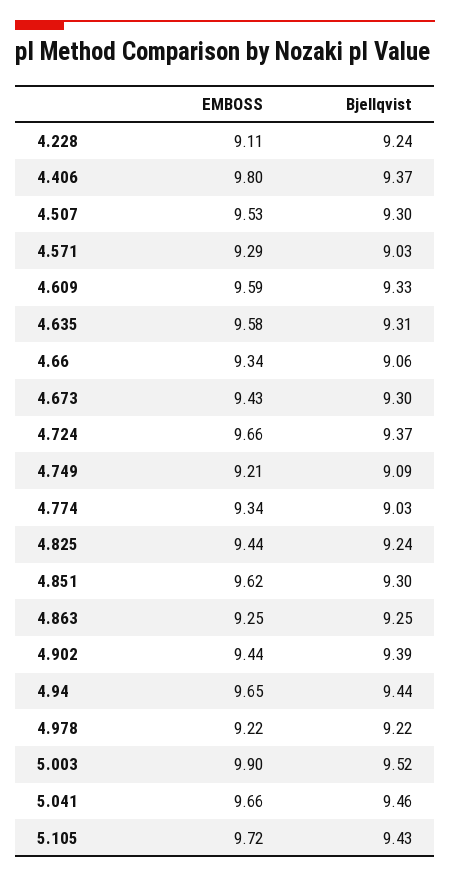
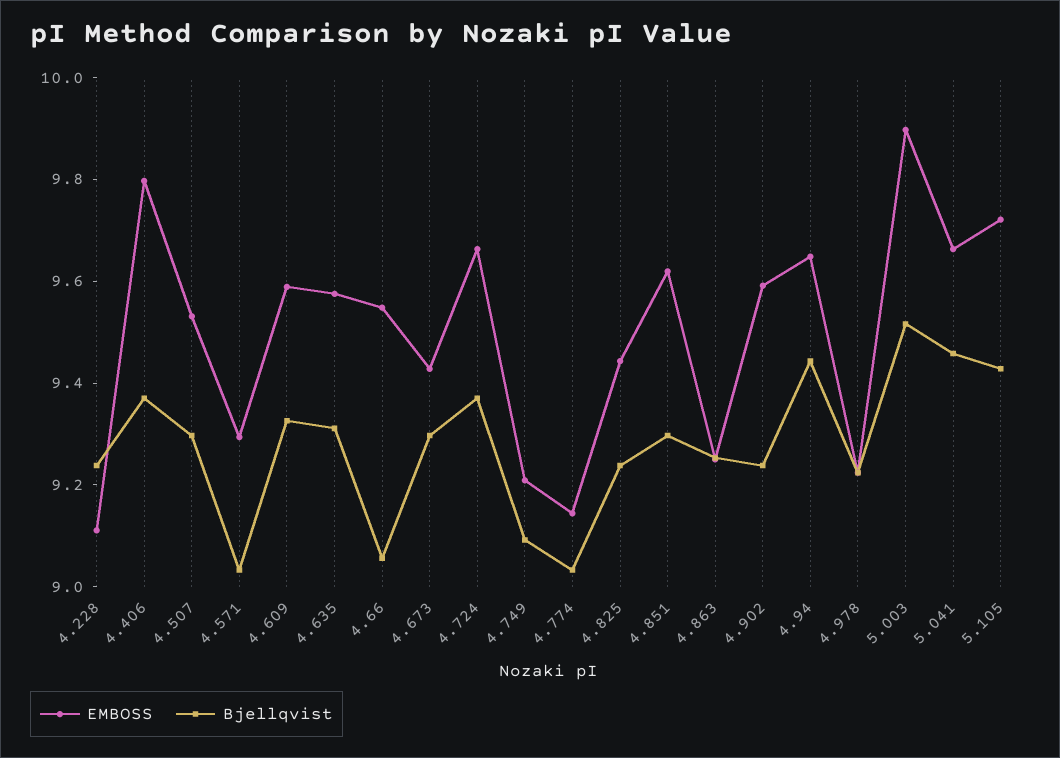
  {
    "EMBOSS": {
      "4.228": 9.11,
      "4.406": 9.8,
      "4.507": 9.53,
      "4.571": 9.29,
      "4.609": 9.59,
      "4.635": 9.58,
-     "4.66": 9.34,
+     "4.66": 9.55,
      "4.673": 9.43,
      "4.724": 9.66,
      "4.749": 9.21,
-     "4.774": 9.34,
+     "4.774": 9.15,
      "4.825": 9.44,
      "4.851": 9.62,
      "4.863": 9.25,
-     "4.902": 9.44,
+     "4.902": 9.6,
      "4.94": 9.65,
      "4.978": 9.22,
      "5.003": 9.9,
      "5.041": 9.66,
      "5.105": 9.72
    },
    "Bjellqvist": {
      "4.228": 9.24,
      "4.406": 9.37,
      "4.507": 9.3,
      "4.571": 9.03,
      "4.609": 9.33,
      "4.635": 9.31,
      "4.66": 9.06,
      "4.673": 9.3,
      "4.724": 9.37,
      "4.749": 9.09,
      "4.774": 9.03,
      "4.825": 9.24,
      "4.851": 9.3,
      "4.863": 9.25,
-     "4.902": 9.39,
+     "4.902": 9.25,
      "4.94": 9.44,
      "4.978": 9.22,
      "5.003": 9.52,
      "5.041": 9.46,
      "5.105": 9.43
    }
  }

